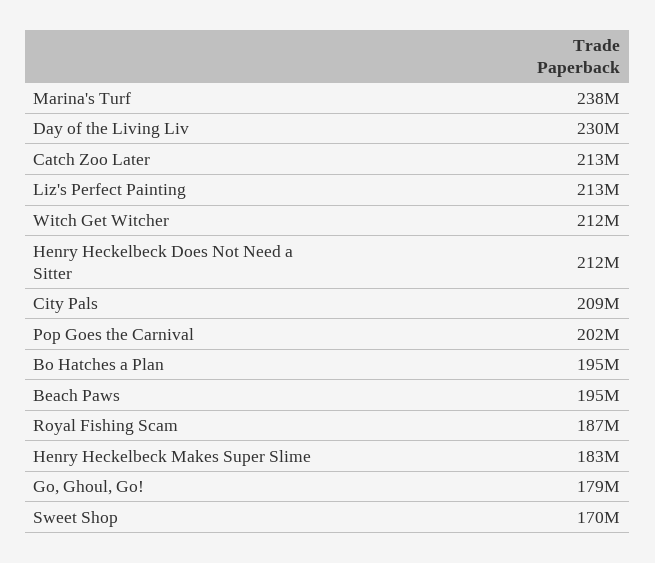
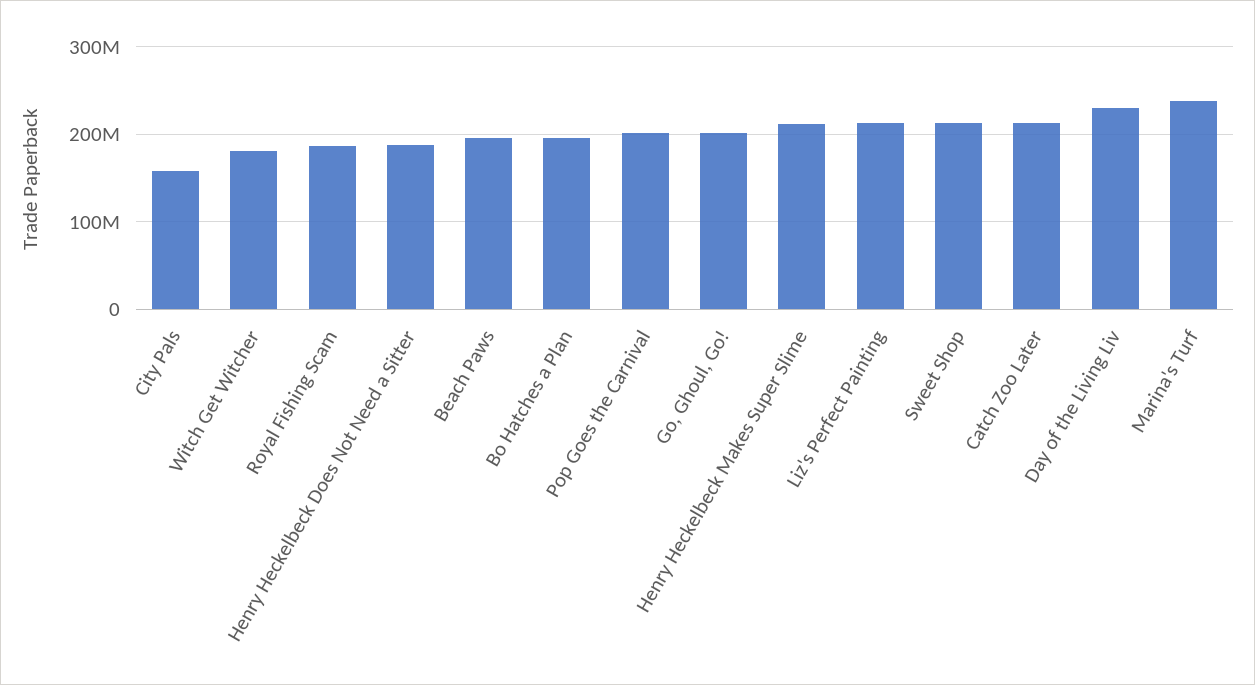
  {
    "Marina's Turf": 238000000,
    "Day of the Living Liv": 230000000,
    "Catch Zoo Later": 213000000,
    "Liz's Perfect Painting": 213000000,
-   "Witch Get Witcher": 212000000,
+   "Witch Get Witcher": 180000000,
-   "Henry Heckelbeck Does Not Need a Sitter": 212000000,
+   "Henry Heckelbeck Does Not Need a Sitter": 190000000,
-   "City Pals": 209000000,
+   "City Pals": 160000000,
    "Pop Goes the Carnival": 202000000,
    "Bo Hatches a Plan": 195000000,
    "Beach Paws": 195000000,
    "Royal Fishing Scam": 187000000,
-   "Henry Heckelbeck Makes Super Slime": 183000000,
+   "Henry Heckelbeck Makes Super Slime": 210000000,
-   "Go, Ghoul, Go!": 179000000,
+   "Go, Ghoul, Go!": 200000000,
-   "Sweet Shop": 170000000
+   "Sweet Shop": 210000000
  }

